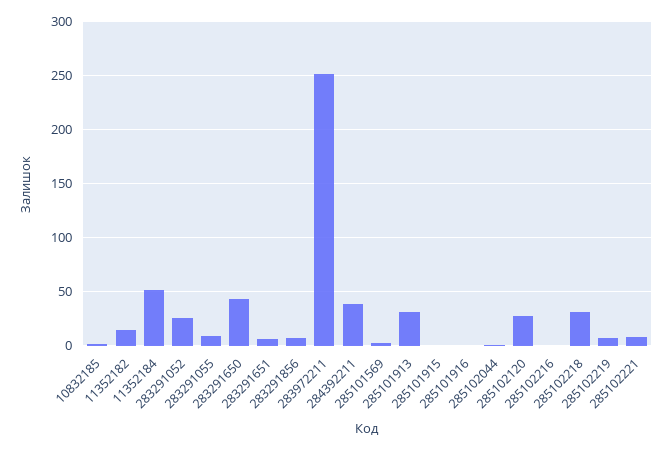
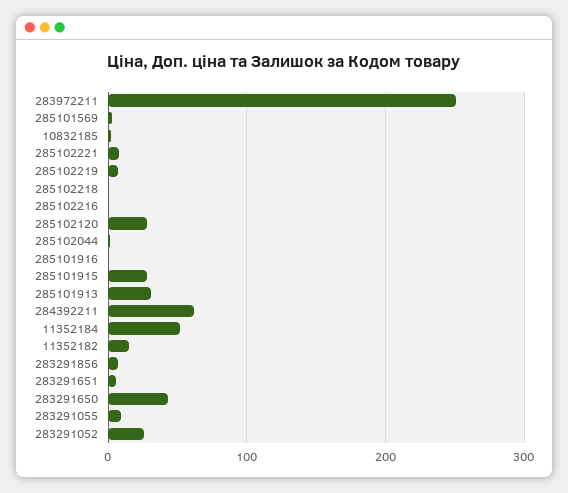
  {
    "10832185": 0,
    "11352182": 20,
    "11352184": 50,
    "283291052": 30,
    "283291055": 10,
    "283291650": 40,
    "283291651": 10,
    "283291856": 10,
    "283972211": 250,
-   "284392211": 40,
+   "284392211": 60,
    "285101569": 0,
    "285101913": 30,
-   "285101915": 0,
+   "285101915": 30,
    "285101916": 0,
    "285102044": 0,
    "285102120": 30,
    "285102216": 0,
-   "285102218": 30,
+   "285102218": 0,
    "285102219": 10,
    "285102221": 10
  }

